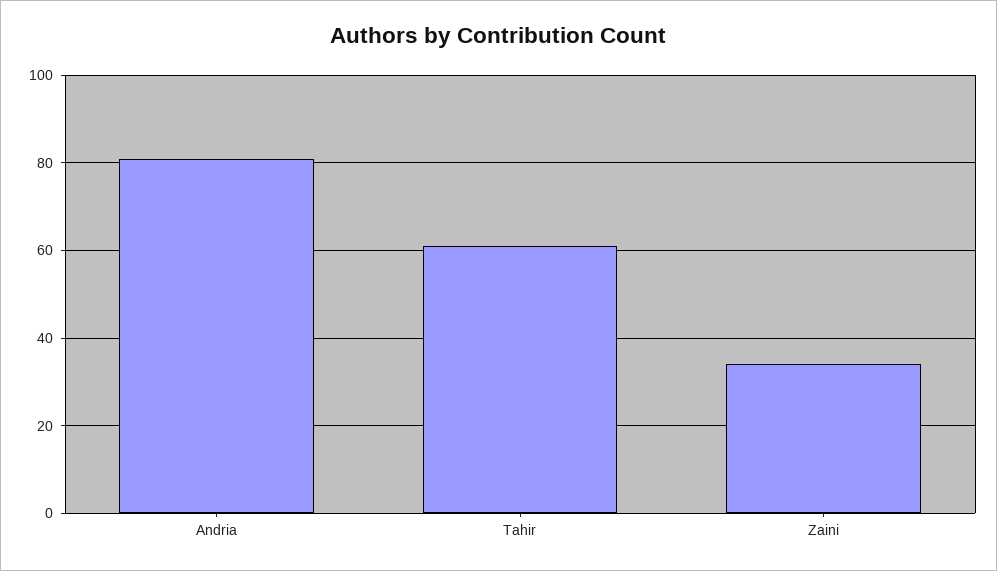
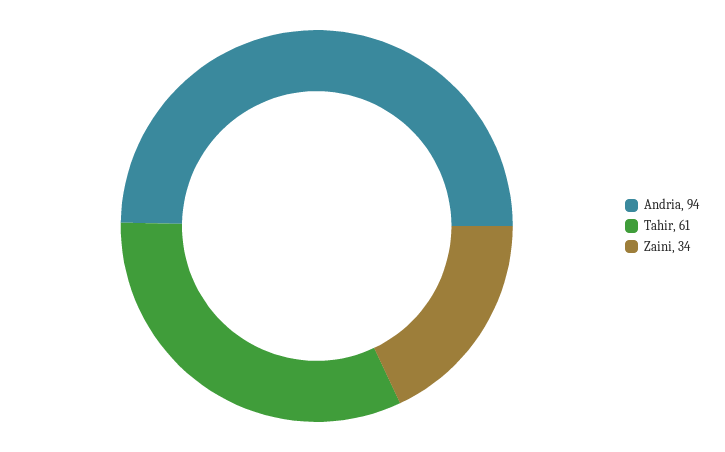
  {
-   "Andria": 80,
+   "Andria": 94,
    "Tahir": 61,
    "Zaini": 34
  }

